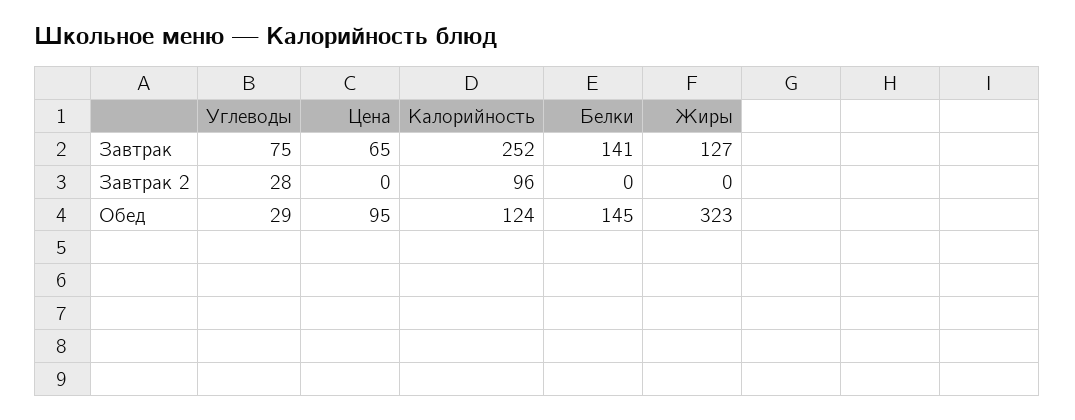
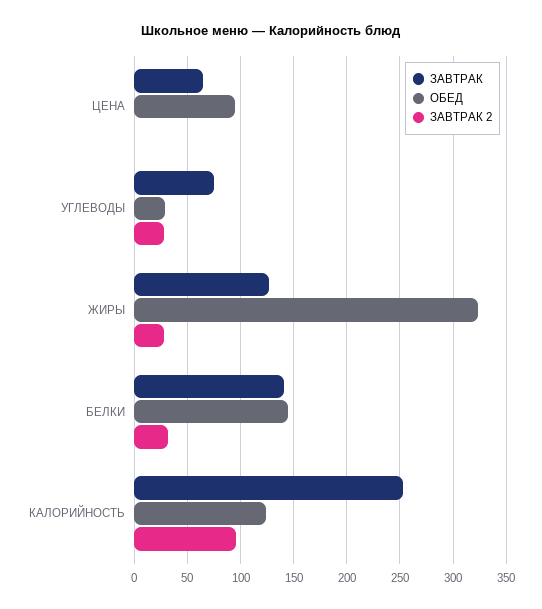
  {
    "Завтрак": {
      "Углеводы": 75,
      "Цена": 65,
      "Калорийность": 252,
      "Белки": 141,
      "Жиры": 127
    },
    "Завтрак 2": {
      "Углеводы": 28,
      "Цена": 0,
      "Калорийность": 96,
-     "Белки": 0,
+     "Белки": 30,
-     "Жиры": 0
+     "Жиры": 30
    },
    "Обед": {
      "Углеводы": 29,
      "Цена": 95,
      "Калорийность": 124,
      "Белки": 145,
      "Жиры": 323
    }
  }

